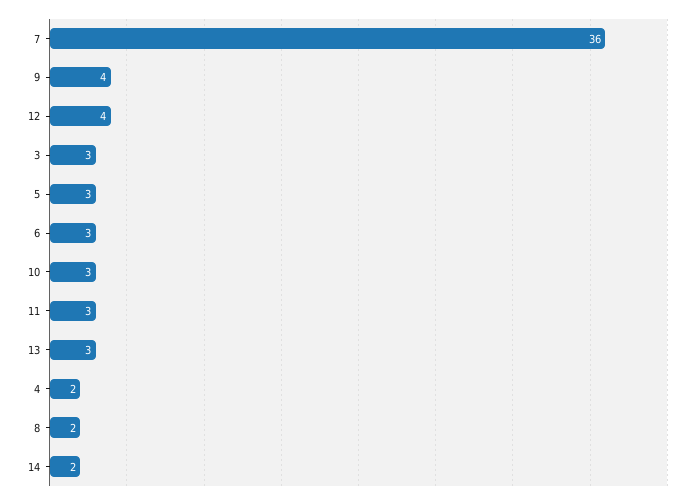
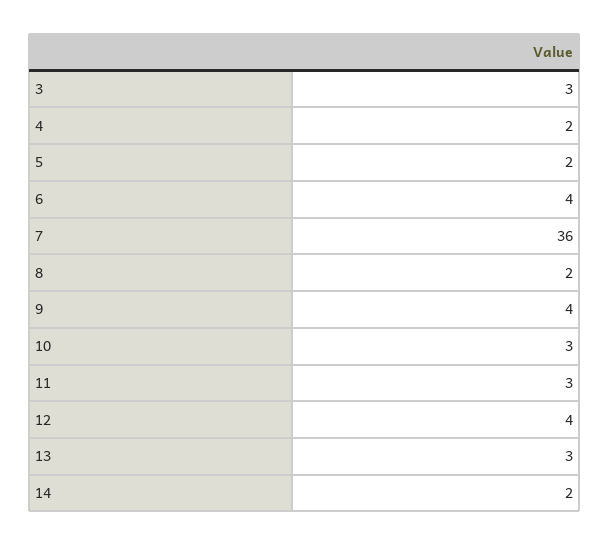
  {
    "7": 36,
    "9": 4,
    "12": 4,
    "3": 3,
-   "5": 3,
+   "5": 2,
-   "6": 3,
+   "6": 4,
    "10": 3,
    "11": 3,
    "13": 3,
    "4": 2,
    "8": 2,
    "14": 2
  }

